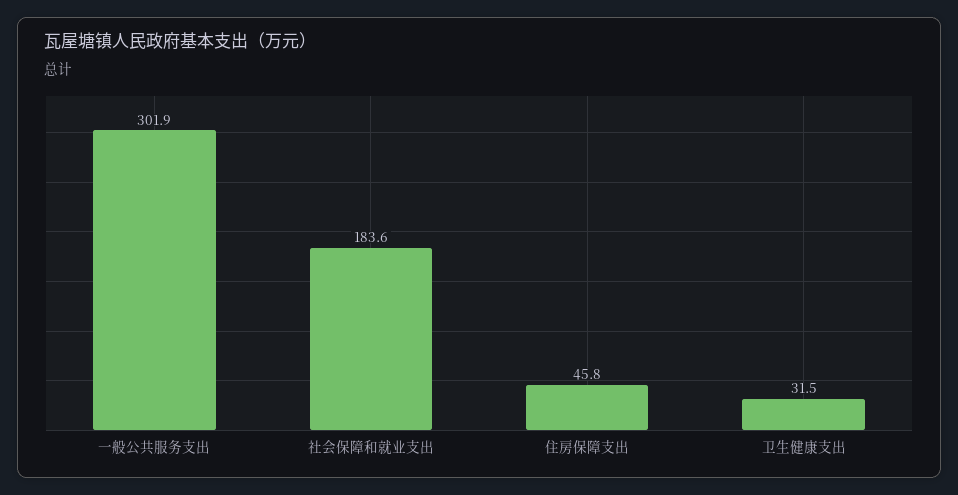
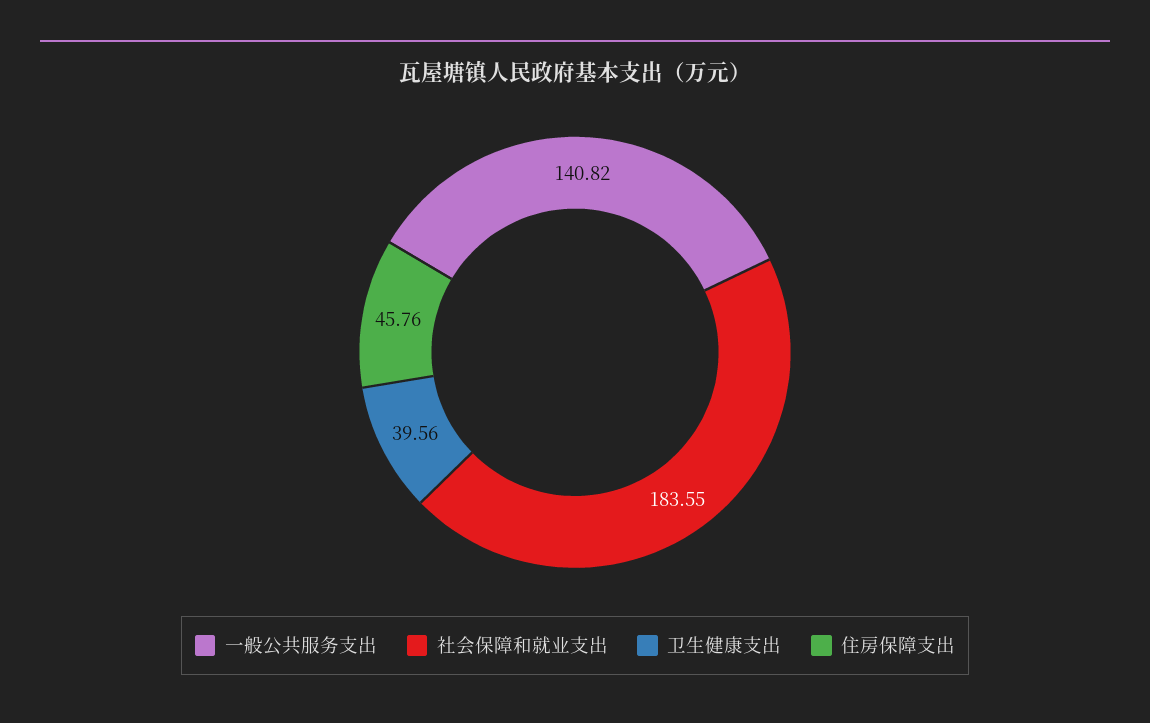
  {
-   "一般公共服务支出": 301.9,
+   "一般公共服务支出": 140.82,
    "社会保障和就业支出": 183.55,
    "住房保障支出": 45.76,
-   "卫生健康支出": 31.5
+   "卫生健康支出": 39.56
  }

